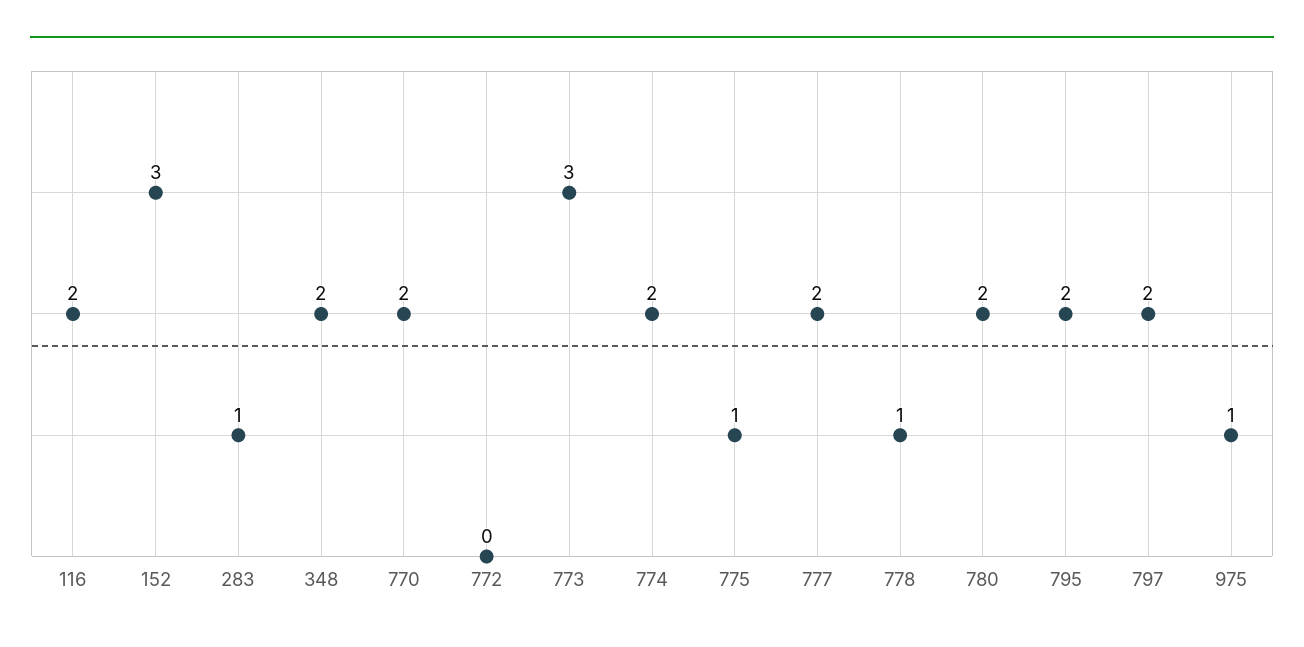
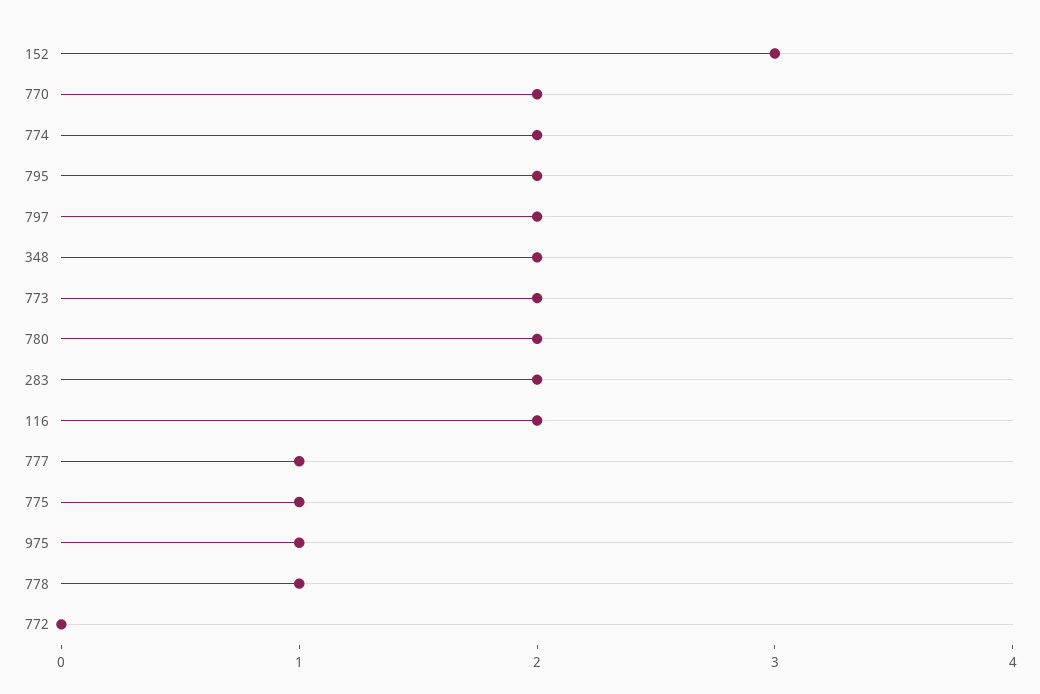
  {
    "116": 2,
    "152": 3,
-   "283": 1,
+   "283": 2,
    "348": 2,
    "770": 2,
    "772": 0,
-   "773": 3,
+   "773": 2,
    "774": 2,
    "775": 1,
-   "777": 2,
+   "777": 1,
    "778": 1,
    "780": 2,
    "795": 2,
    "797": 2,
    "975": 1
  }

